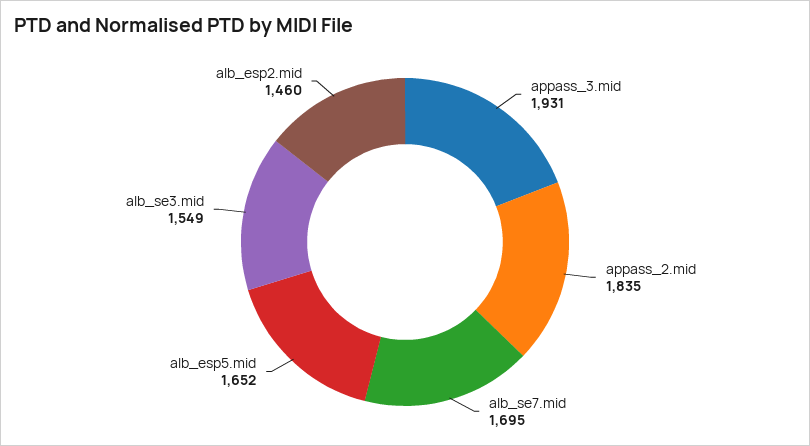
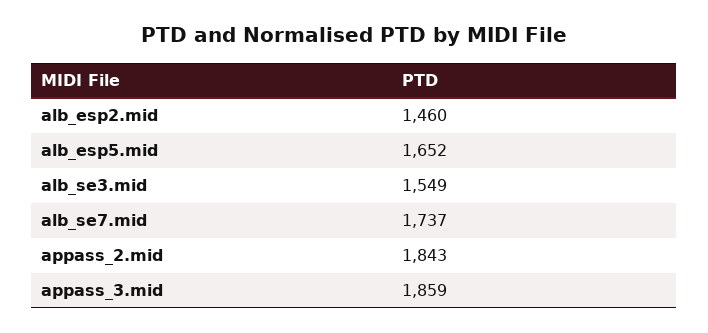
  {
-   "appass_3.mid": 1931,
+   "appass_3.mid": 1859,
-   "appass_2.mid": 1835,
+   "appass_2.mid": 1843,
-   "alb_se7.mid": 1695,
+   "alb_se7.mid": 1737,
    "alb_esp5.mid": 1652,
    "alb_se3.mid": 1549,
    "alb_esp2.mid": 1460
  }

